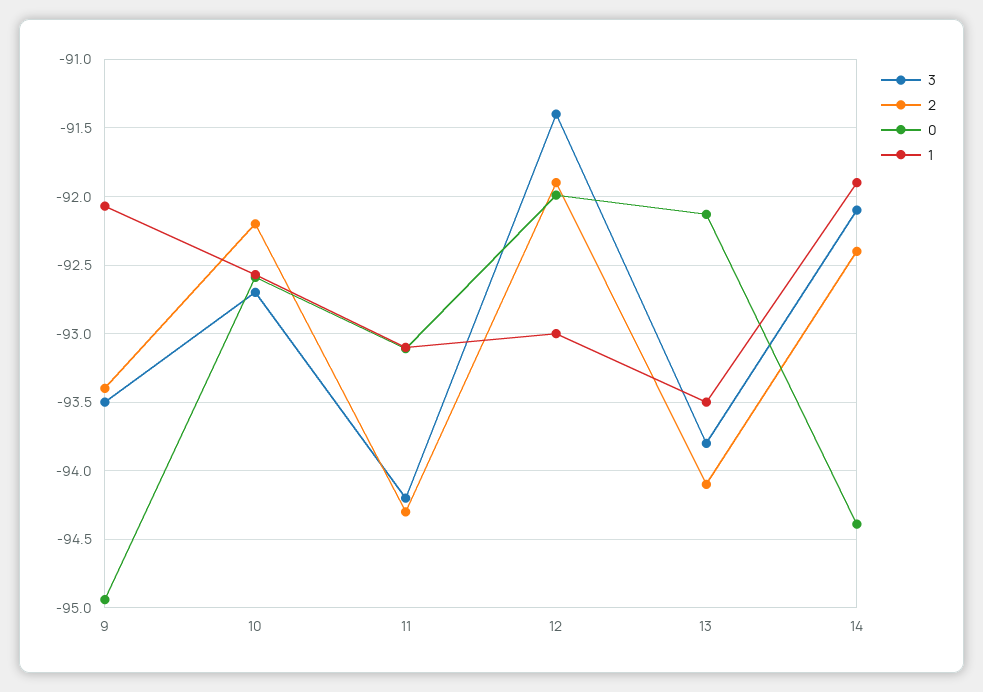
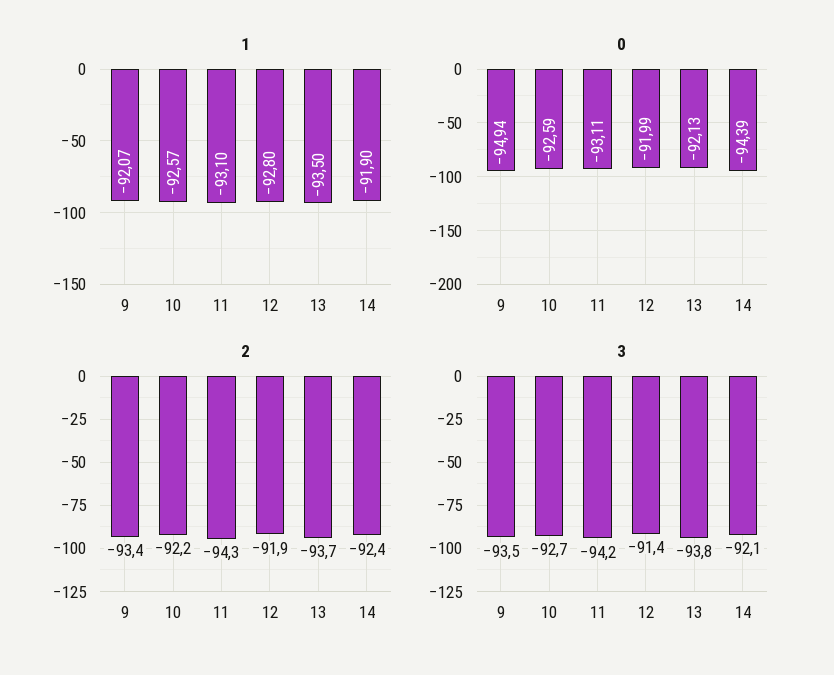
  {
    "3": {
      "9": -93.5,
      "10": -92.7,
      "11": -94.2,
      "12": -91.4,
      "13": -93.8,
      "14": -92.1
    },
    "2": {
      "9": -93.4,
      "10": -92.2,
      "11": -94.3,
      "12": -91.9,
-     "13": -94.1,
+     "13": -93.7,
      "14": -92.4
    },
    "0": {
      "9": -94.94,
      "10": -92.59,
      "11": -93.11,
      "12": -91.99,
      "13": -92.13,
      "14": -94.39
    },
    "1": {
      "9": -92.07,
      "10": -92.57,
      "11": -93.1,
-     "12": -93,
+     "12": -92.8,
      "13": -93.5,
      "14": -91.9
    }
  }

